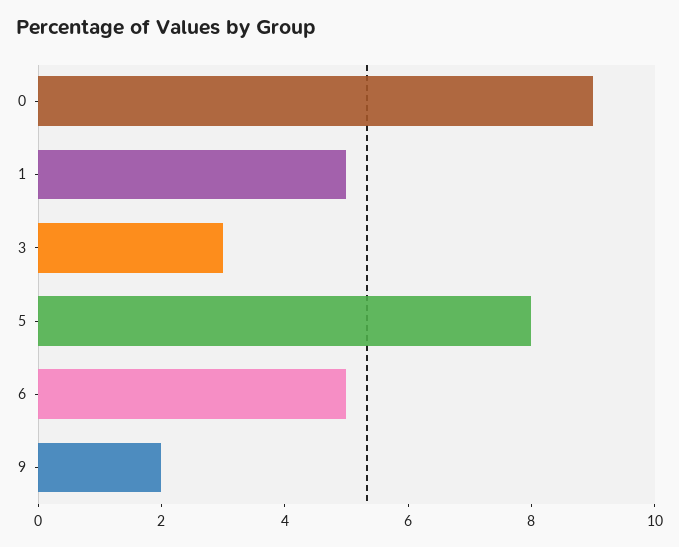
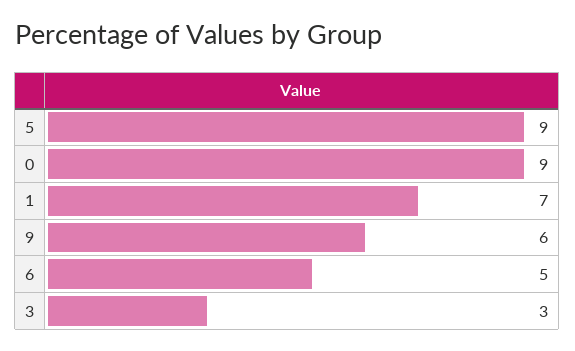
  {
    "0": 9,
-   "1": 5,
+   "1": 7,
    "3": 3,
-   "5": 8,
+   "5": 9,
    "6": 5,
-   "9": 2
+   "9": 6
  }

